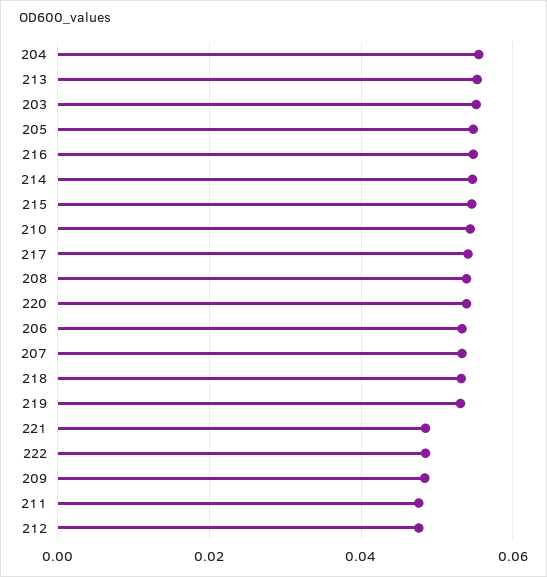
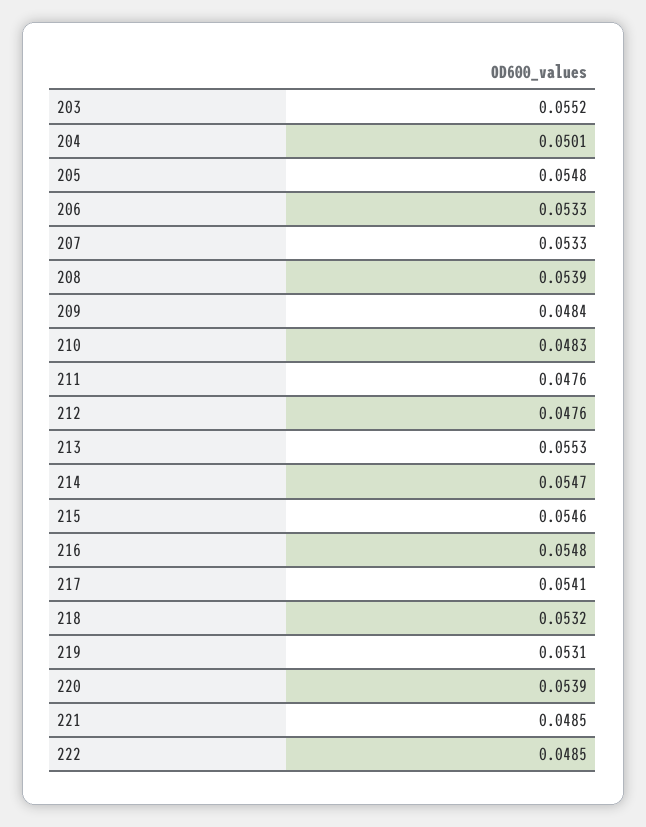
  {
-   "204": 0.056,
+   "204": 0.0501,
    "213": 0.0553,
    "203": 0.0552,
    "205": 0.0548,
    "216": 0.0548,
    "214": 0.0547,
    "215": 0.0546,
-   "210": 0.054,
+   "210": 0.0483,
    "217": 0.0541,
    "208": 0.0539,
    "220": 0.0539,
    "206": 0.0533,
    "207": 0.0533,
    "218": 0.0532,
    "219": 0.0531,
    "221": 0.0485,
    "222": 0.0485,
    "209": 0.0484,
    "211": 0.0476,
    "212": 0.0476
  }

